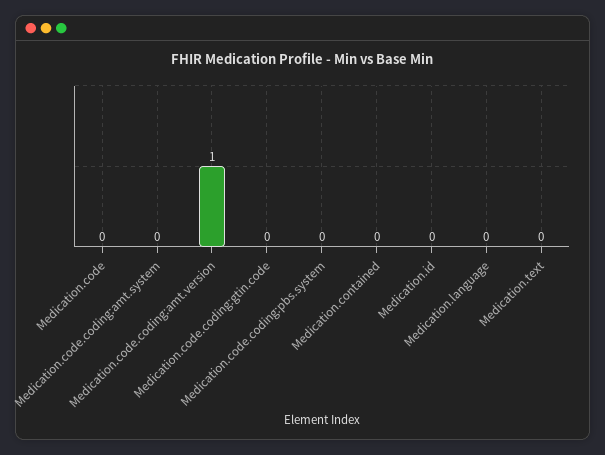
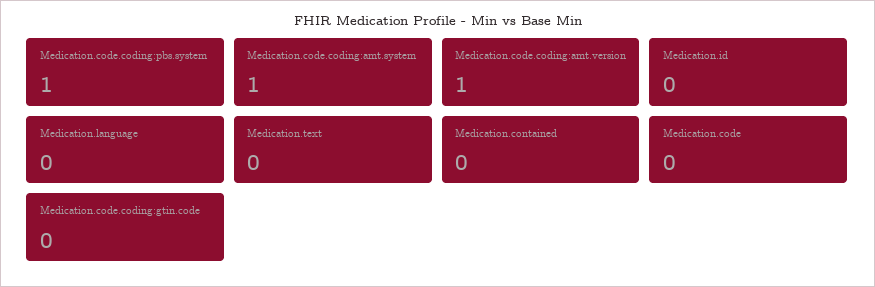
  {
    "Medication.code": 0,
-   "Medication.code.coding:amt.system": 0,
+   "Medication.code.coding:amt.system": 1,
    "Medication.code.coding:amt.version": 1,
    "Medication.code.coding:gtin.code": 0,
-   "Medication.code.coding:pbs.system": 0,
+   "Medication.code.coding:pbs.system": 1,
    "Medication.contained": 0,
    "Medication.id": 0,
    "Medication.language": 0,
    "Medication.text": 0
  }

